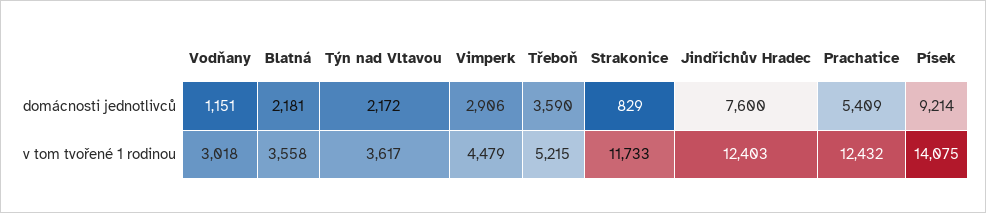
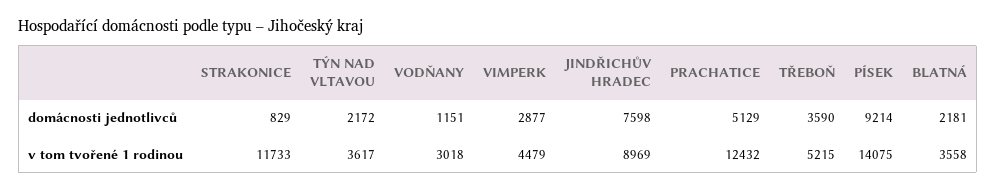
  {
    "Vodňany": {
      "domácnosti jednotlivců": 1151,
      "v tom tvořené 1 rodinou": 3018
    },
    "Blatná": {
      "domácnosti jednotlivců": 2181,
      "v tom tvořené 1 rodinou": 3558
    },
    "Týn nad Vltavou": {
      "domácnosti jednotlivců": 2172,
      "v tom tvořené 1 rodinou": 3617
    },
    "Vimperk": {
-     "domácnosti jednotlivců": 2906,
+     "domácnosti jednotlivců": 2877,
      "v tom tvořené 1 rodinou": 4479
    },
    "Třeboň": {
      "domácnosti jednotlivců": 3590,
      "v tom tvořené 1 rodinou": 5215
    },
    "Strakonice": {
      "domácnosti jednotlivců": 829,
      "v tom tvořené 1 rodinou": 11733
    },
    "Jindřichův Hradec": {
-     "domácnosti jednotlivců": 7600,
+     "domácnosti jednotlivců": 7598,
-     "v tom tvořené 1 rodinou": 12403
+     "v tom tvořené 1 rodinou": 8969
    },
    "Prachatice": {
-     "domácnosti jednotlivců": 5409,
+     "domácnosti jednotlivců": 5129,
      "v tom tvořené 1 rodinou": 12432
    },
    "Písek": {
      "domácnosti jednotlivců": 9214,
      "v tom tvořené 1 rodinou": 14075
    }
  }

